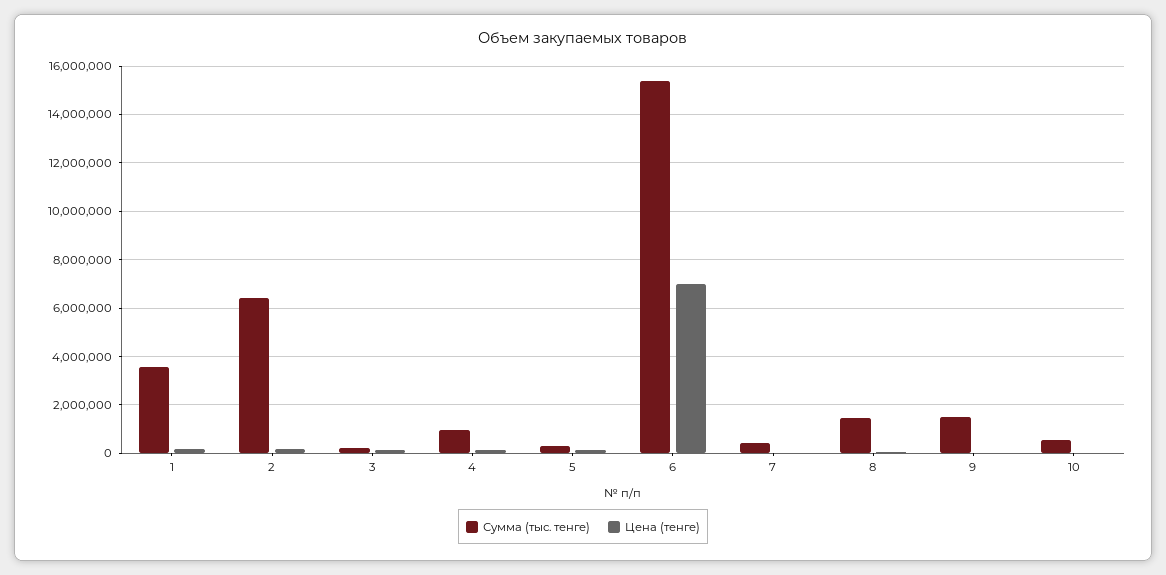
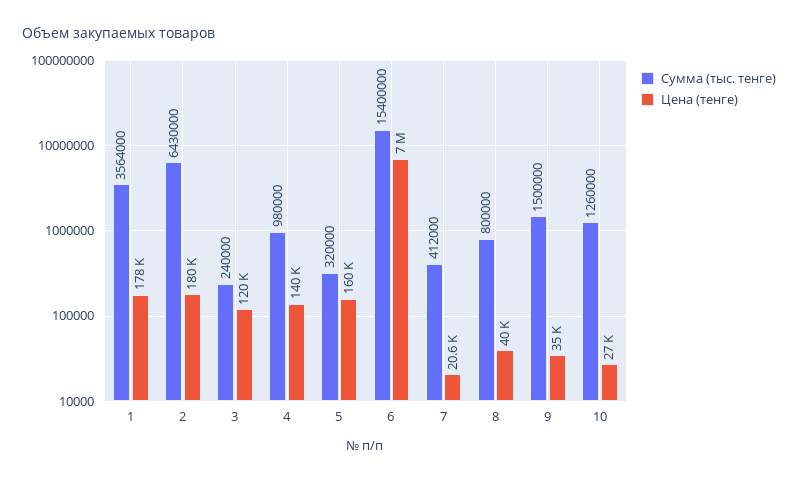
  {
    "Сумма (тыс. тенге)": {
      "1": 3564000,
      "2": 6430000,
      "3": 240000,
      "4": 980000,
      "5": 320000,
      "6": 15400000,
      "7": 412000,
-     "8": 1500000,
+     "8": 800000,
      "9": 1500000,
-     "10": 500000
+     "10": 1260000
    },
    "Цена (тенге)": {
      "1": 178000,
      "2": 180000,
      "3": 120000,
      "4": 140000,
      "5": 160000,
      "6": 7000000,
      "7": 20600,
      "8": 40000,
      "9": 35000,
      "10": 27000
    }
  }

